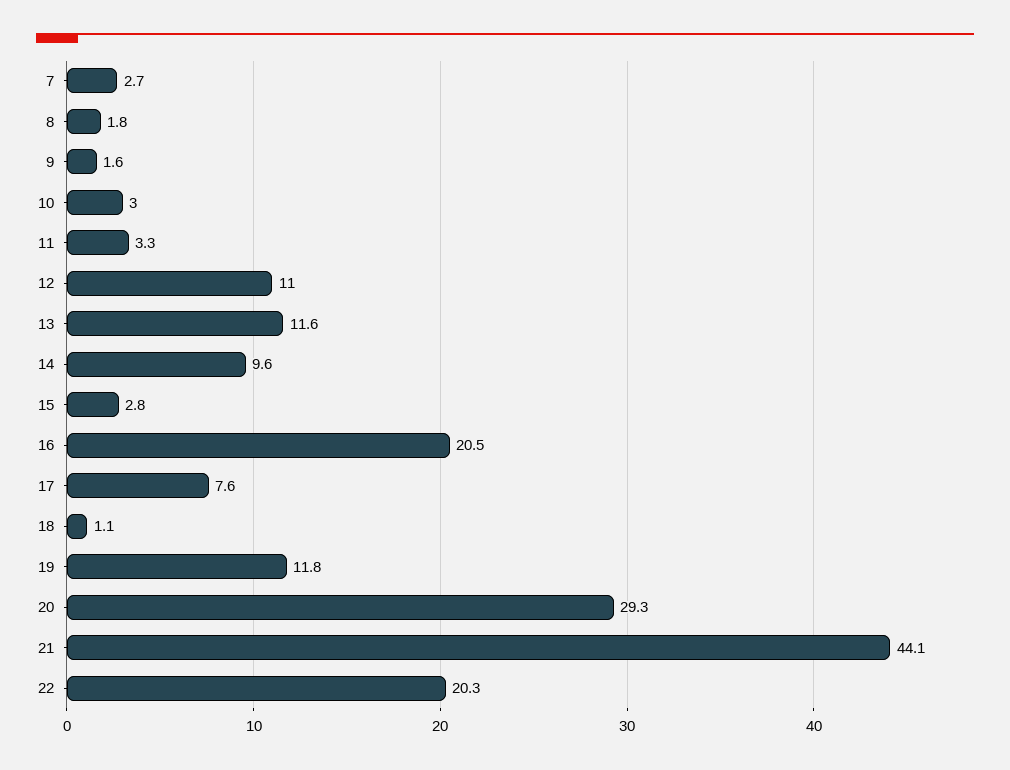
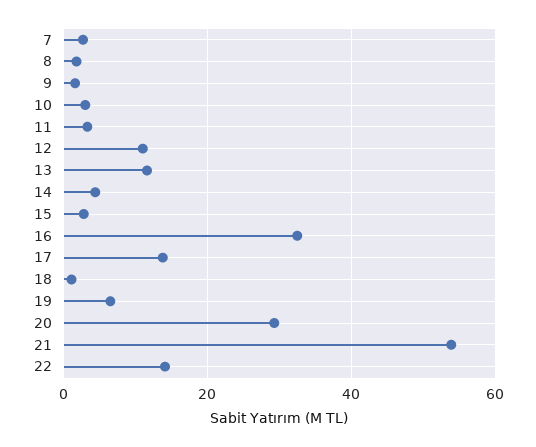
  {
    "7": 2.7,
    "8": 1.8,
    "9": 1.6,
    "10": 3,
    "11": 3.3,
    "12": 11,
    "13": 11.6,
-   "14": 9.6,
+   "14": 4,
    "15": 2.8,
-   "16": 20.5,
+   "16": 32,
-   "17": 7.6,
+   "17": 14,
    "18": 1.1,
-   "19": 11.8,
+   "19": 6,
    "20": 29.3,
-   "21": 44.1,
+   "21": 54,
-   "22": 20.3
+   "22": 14
  }

